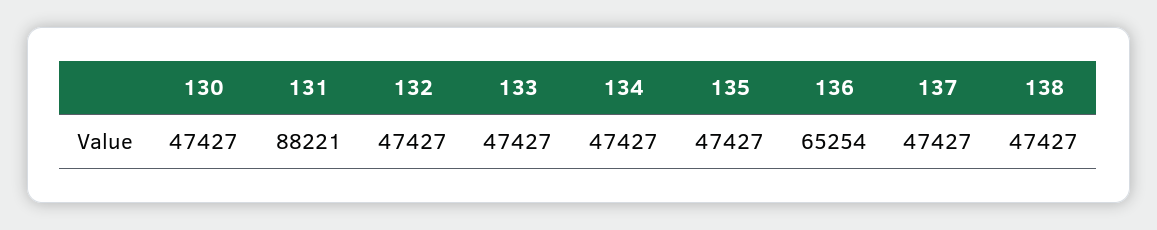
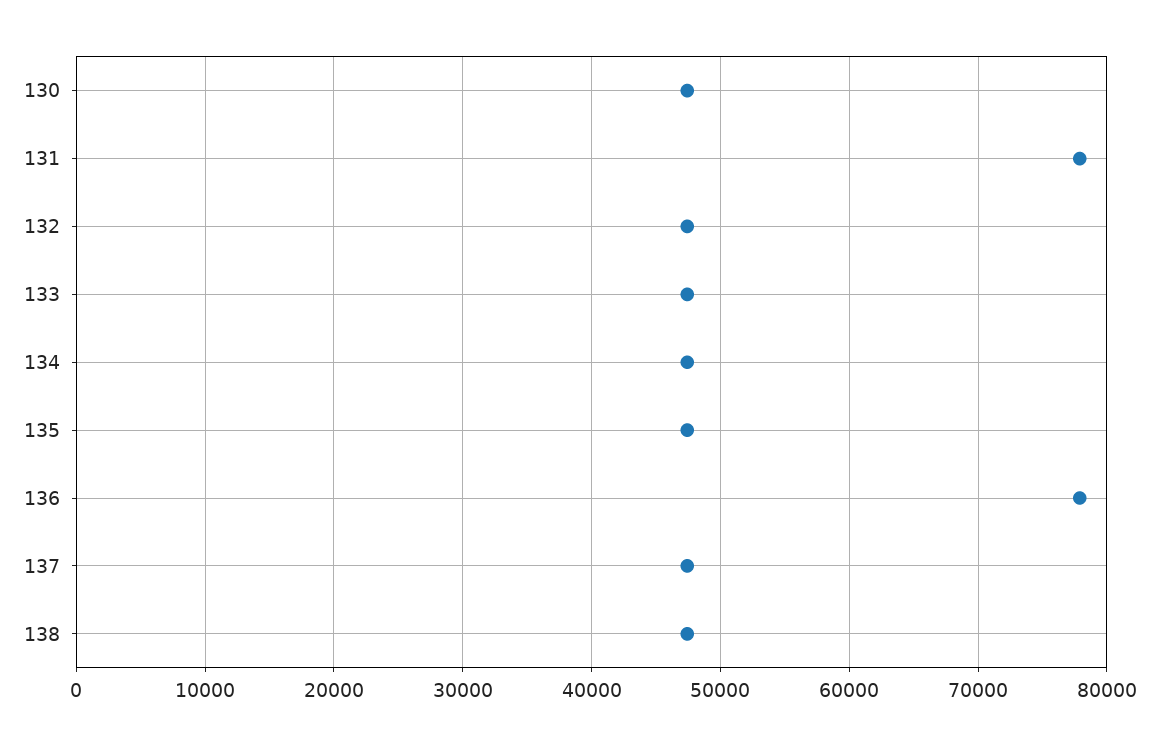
  {
    "130": 47427,
-   "131": 88221,
+   "131": 78000,
    "132": 47427,
    "133": 47427,
    "134": 47427,
    "135": 47427,
-   "136": 65254,
+   "136": 78000,
    "137": 47427,
    "138": 47427
  }

